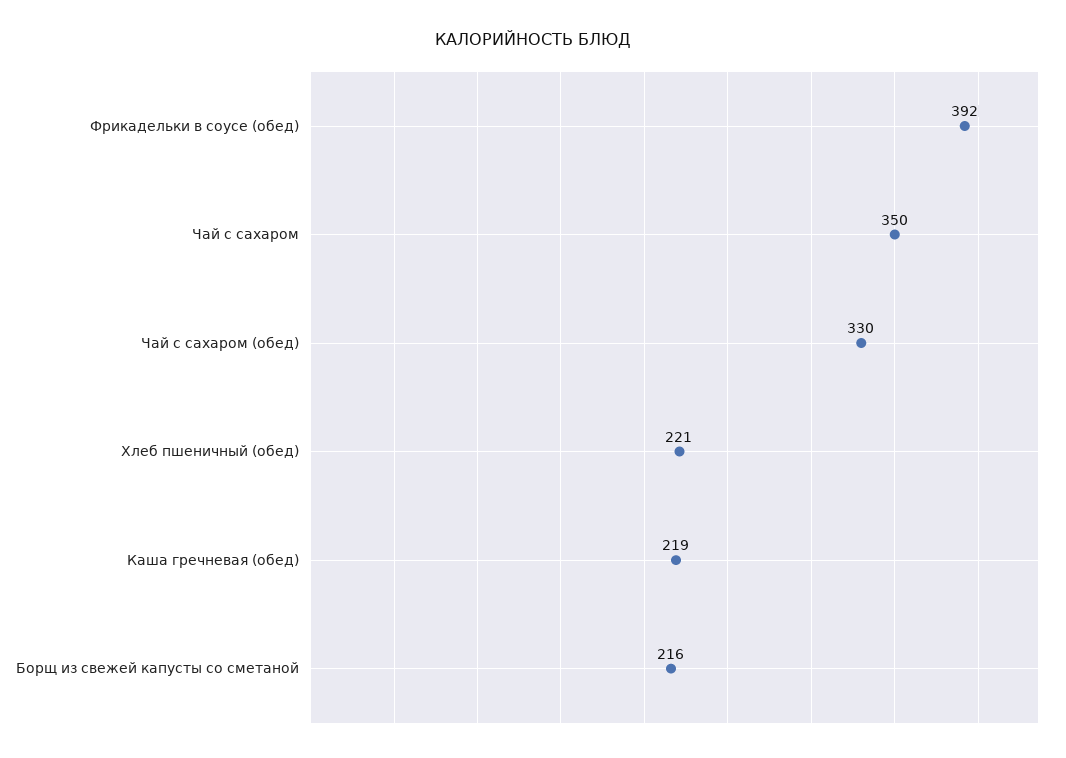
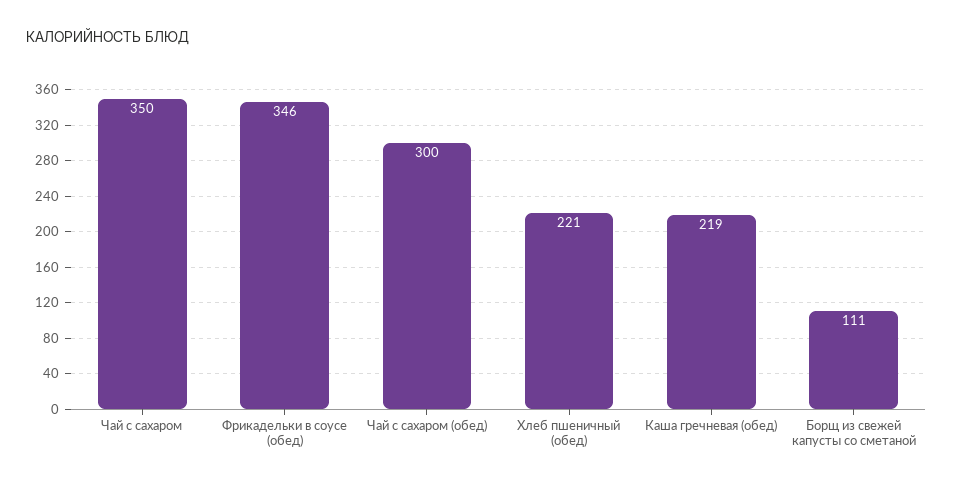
  {
-   "Фрикадельки в соусе (обед)": 392,
+   "Фрикадельки в соусе (обед)": 346,
    "Чай с сахаром": 350,
-   "Чай с сахаром (обед)": 330,
+   "Чай с сахаром (обед)": 300,
    "Хлеб пшеничный (обед)": 221,
    "Каша гречневая (обед)": 219,
-   "Борщ из свежей капусты со сметаной": 216
+   "Борщ из свежей капусты со сметаной": 111
  }

